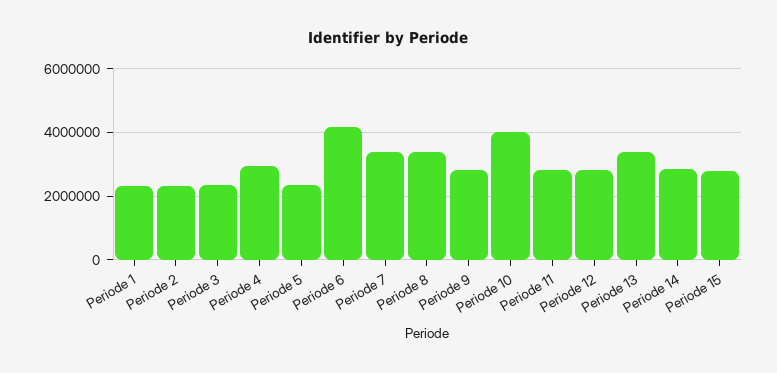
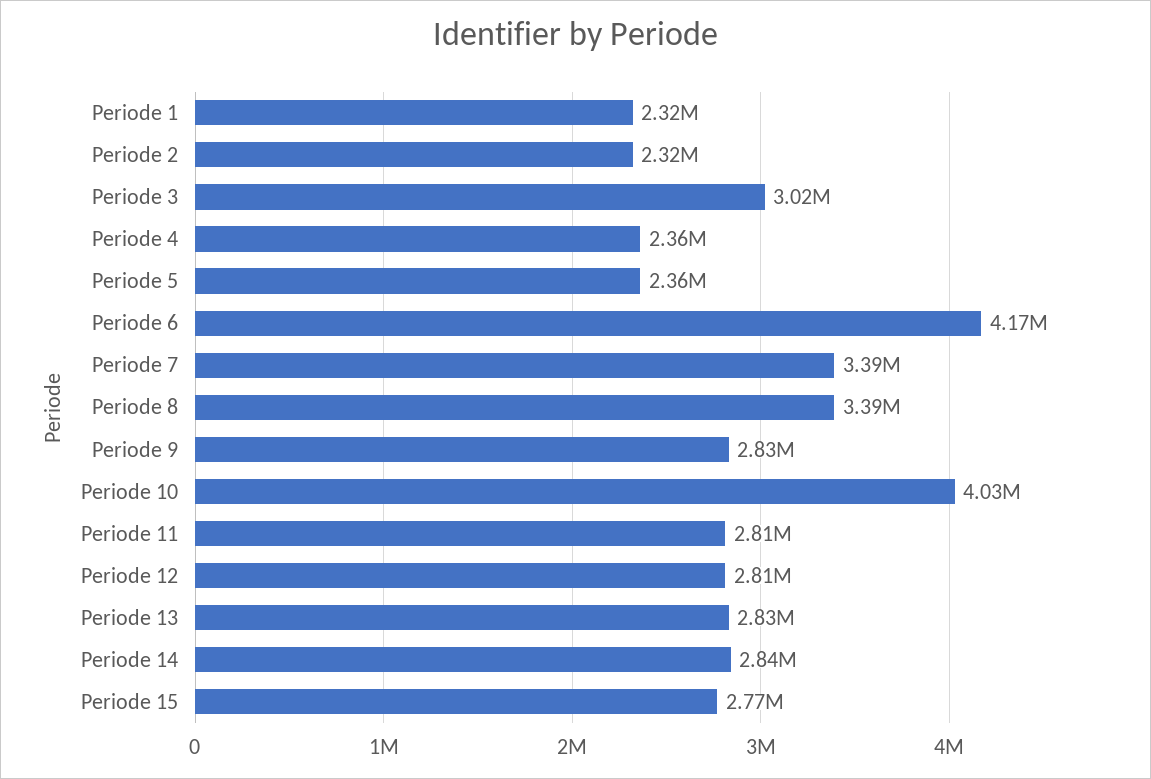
  {
    "Periode 1": 2320000,
    "Periode 2": 2320000,
-   "Periode 3": 2400000,
+   "Periode 3": 3020000,
-   "Periode 4": 3000000,
+   "Periode 4": 2360000,
    "Periode 5": 2360000,
    "Periode 6": 4170000,
    "Periode 7": 3390000,
    "Periode 8": 3390000,
    "Periode 9": 2830000,
    "Periode 10": 4030000,
    "Periode 11": 2810000,
    "Periode 12": 2810000,
-   "Periode 13": 3400000,
+   "Periode 13": 2830000,
    "Periode 14": 2840000,
    "Periode 15": 2770000
  }

